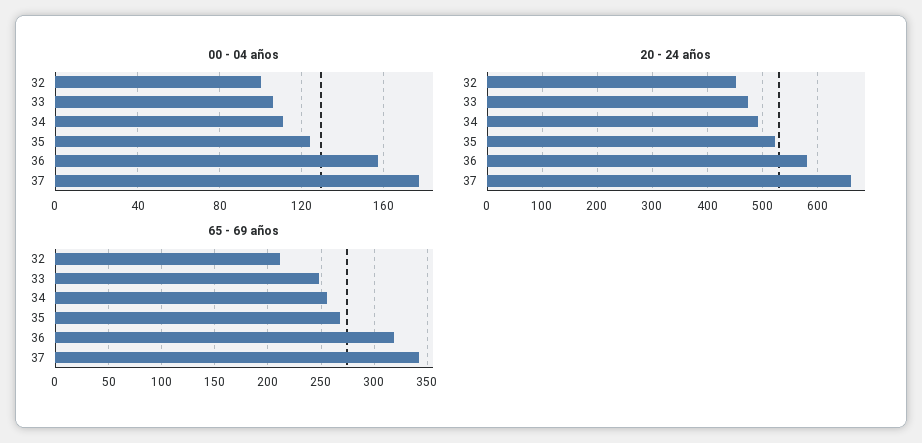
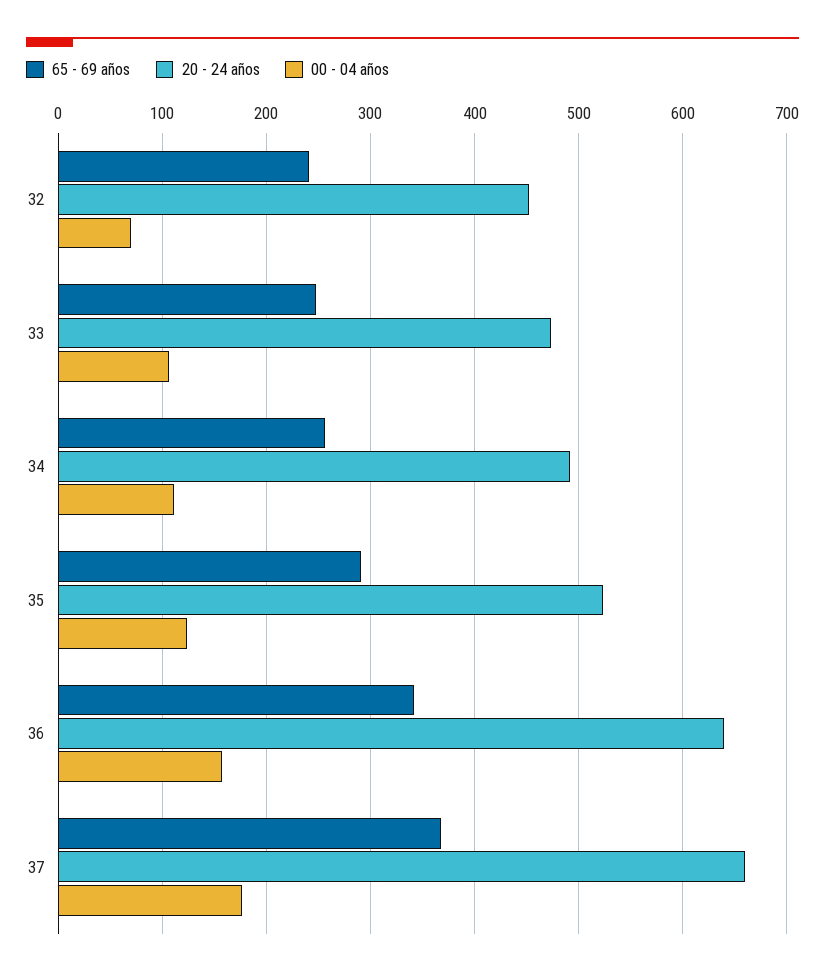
  {
    "00 - 04 años": {
-     "32": 100,
+     "32": 70,
      "33": 105,
      "34": 110,
      "35": 125,
      "36": 155,
      "37": 175
    },
    "20 - 24 años": {
      "32": 450,
      "33": 470,
      "34": 490,
      "35": 520,
-     "36": 580,
+     "36": 640,
      "37": 660
    },
    "65 - 69 años": {
-     "32": 210,
+     "32": 240,
      "33": 250,
      "34": 260,
-     "35": 270,
+     "35": 290,
-     "36": 320,
+     "36": 340,
-     "37": 340
+     "37": 370
    }
  }

